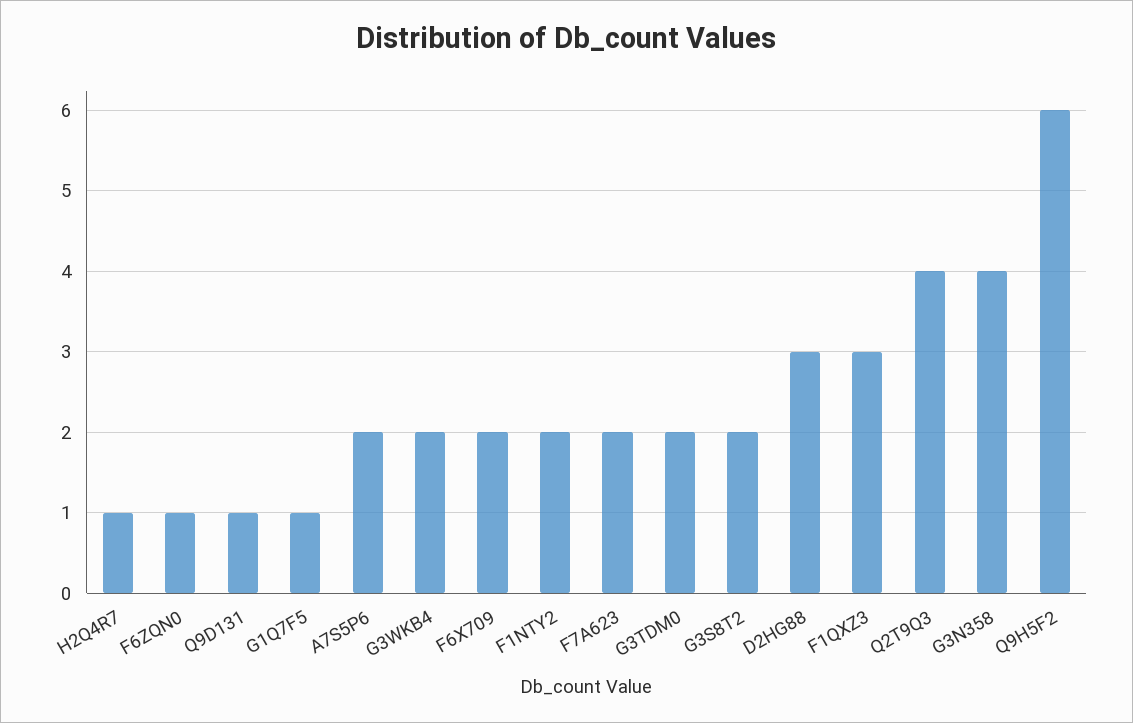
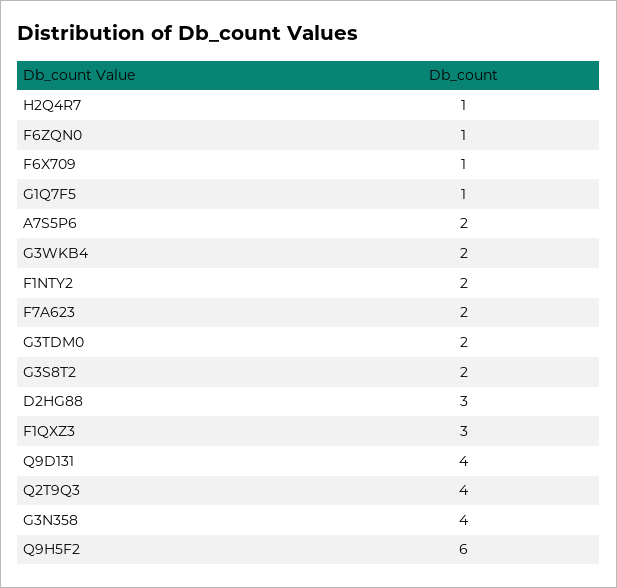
  {
    "H2Q4R7": 1,
    "F6ZQN0": 1,
-   "Q9D131": 1,
+   "Q9D131": 4,
    "G1Q7F5": 1,
    "A7S5P6": 2,
    "G3WKB4": 2,
-   "F6X709": 2,
+   "F6X709": 1,
    "F1NTY2": 2,
    "F7A623": 2,
    "G3TDM0": 2,
    "G3S8T2": 2,
    "D2HG88": 3,
    "F1QXZ3": 3,
    "Q2T9Q3": 4,
    "G3N358": 4,
    "Q9H5F2": 6
  }

